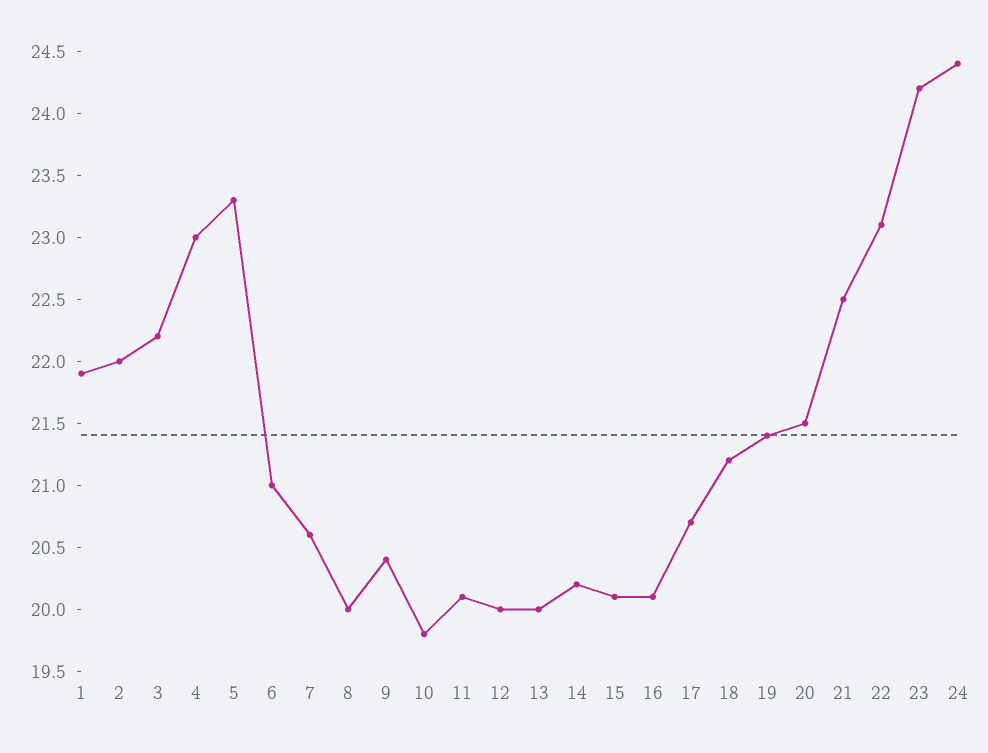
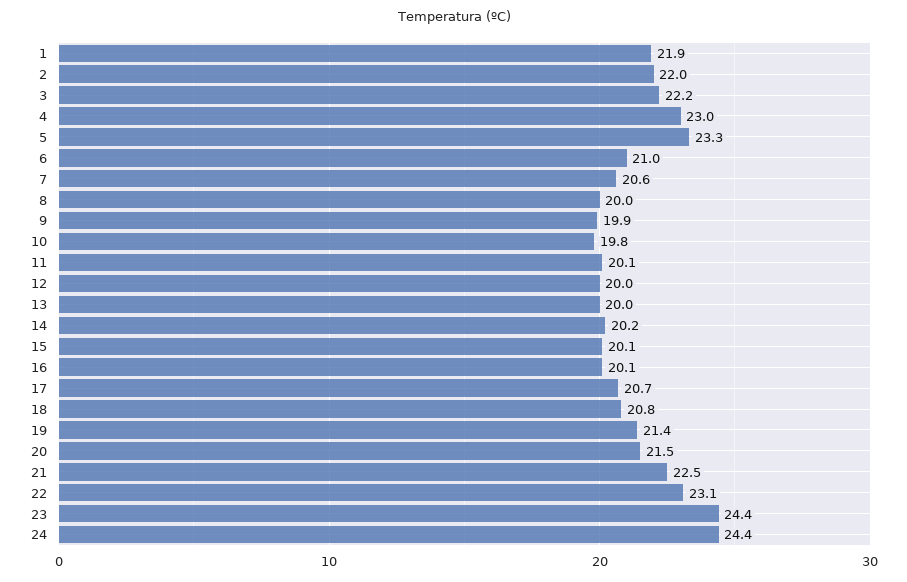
  {
    "1": 21.9,
    "2": 22,
    "3": 22.2,
    "4": 23,
    "5": 23.3,
    "6": 21,
    "7": 20.6,
    "8": 20,
-   "9": 20.4,
+   "9": 19.9,
    "10": 19.8,
    "11": 20.1,
    "12": 20,
    "13": 20,
    "14": 20.2,
    "15": 20.1,
    "16": 20.1,
    "17": 20.7,
-   "18": 21.2,
+   "18": 20.8,
    "19": 21.4,
    "20": 21.5,
    "21": 22.5,
    "22": 23.1,
-   "23": 24.2,
+   "23": 24.4,
    "24": 24.4
  }

